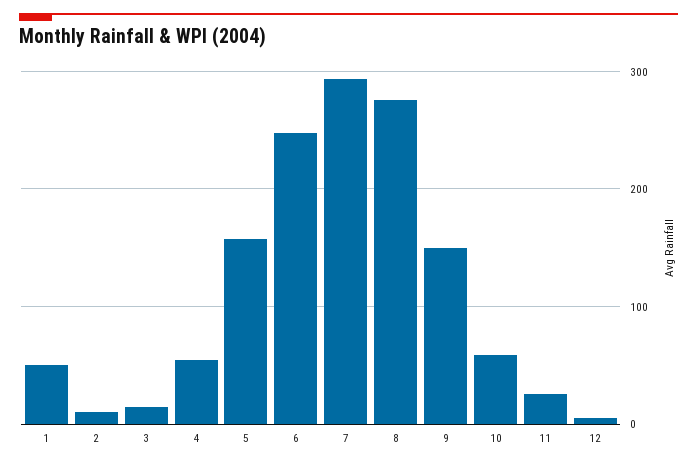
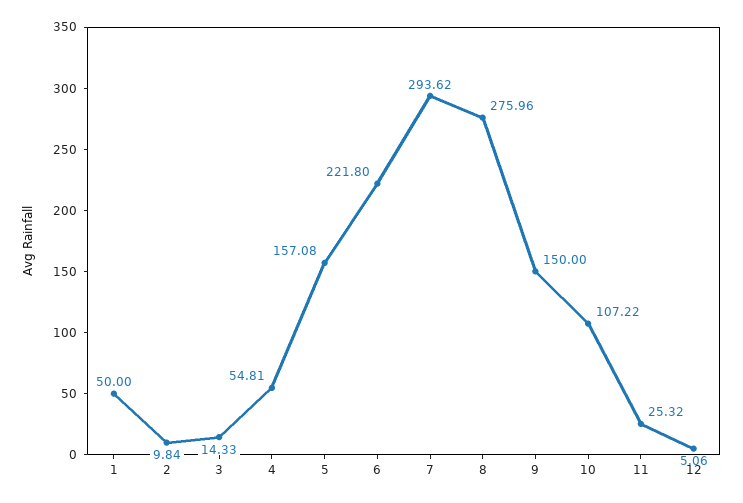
  {
    "1": 50,
    "2": 9.84,
    "3": 14.33,
    "4": 54.81,
    "5": 157.08,
-   "6": 250,
+   "6": 221.8,
    "7": 293.62,
    "8": 275.96,
    "9": 150,
-   "10": 60,
+   "10": 107.22,
    "11": 25.32,
    "12": 5.06
  }

